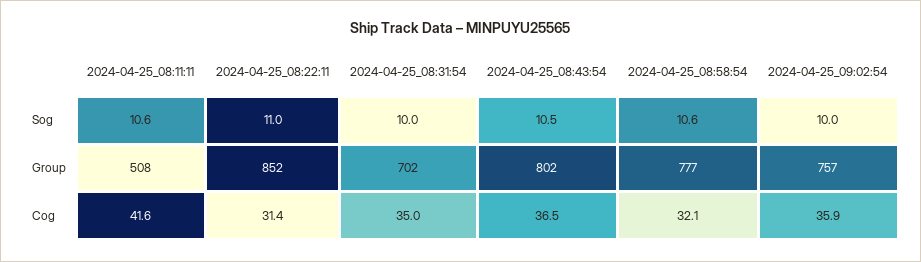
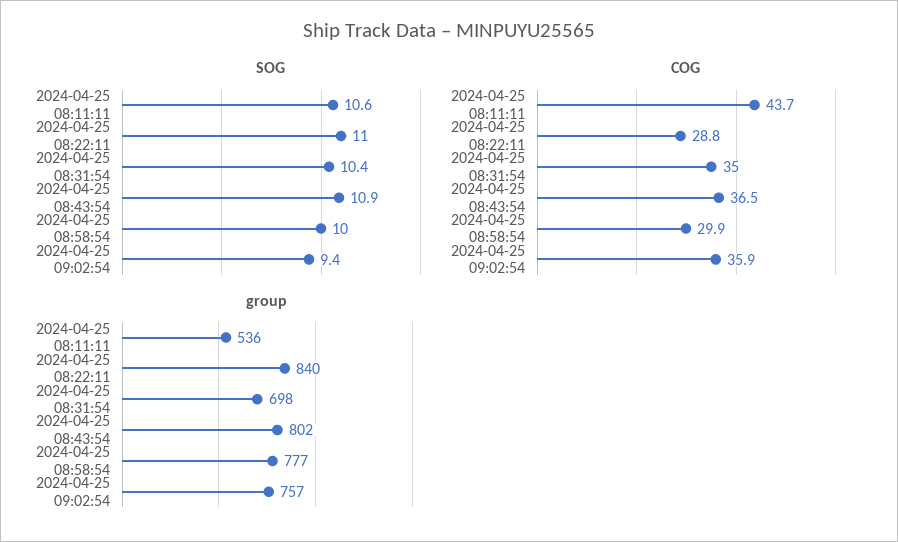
  {
    "Sog": {
      "2024-04-25_08:11:11": 10.6,
      "2024-04-25_08:22:11": 11,
-     "2024-04-25_08:31:54": 10,
+     "2024-04-25_08:31:54": 10.4,
-     "2024-04-25_08:43:54": 10.5,
+     "2024-04-25_08:43:54": 10.9,
-     "2024-04-25_08:58:54": 10.6,
+     "2024-04-25_08:58:54": 10,
-     "2024-04-25_09:02:54": 10
+     "2024-04-25_09:02:54": 9.4
    },
    "Group": {
-     "2024-04-25_08:11:11": 508,
+     "2024-04-25_08:11:11": 536,
-     "2024-04-25_08:22:11": 852,
+     "2024-04-25_08:22:11": 840,
-     "2024-04-25_08:31:54": 702,
+     "2024-04-25_08:31:54": 698,
      "2024-04-25_08:43:54": 802,
      "2024-04-25_08:58:54": 777,
      "2024-04-25_09:02:54": 757
    },
    "Cog": {
-     "2024-04-25_08:11:11": 41.6,
+     "2024-04-25_08:11:11": 43.7,
-     "2024-04-25_08:22:11": 31.4,
+     "2024-04-25_08:22:11": 28.8,
      "2024-04-25_08:31:54": 35,
      "2024-04-25_08:43:54": 36.5,
-     "2024-04-25_08:58:54": 32.1,
+     "2024-04-25_08:58:54": 29.9,
      "2024-04-25_09:02:54": 35.9
    }
  }

